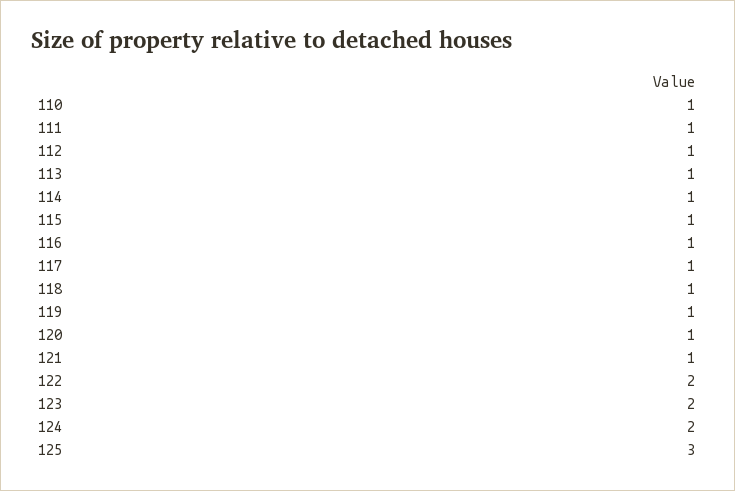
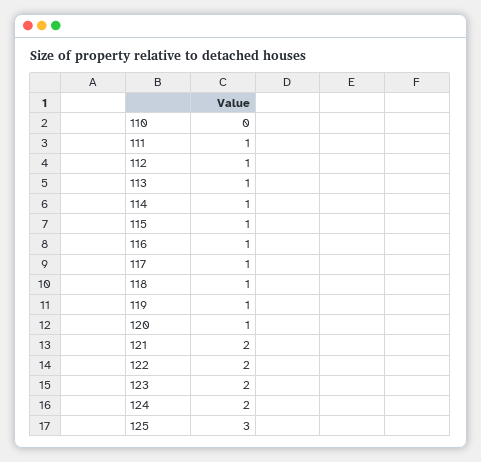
  {
-   "110": 1,
+   "110": 0,
    "111": 1,
    "112": 1,
    "113": 1,
    "114": 1,
    "115": 1,
    "116": 1,
    "117": 1,
    "118": 1,
    "119": 1,
    "120": 1,
-   "121": 1,
+   "121": 2,
    "122": 2,
    "123": 2,
    "124": 2,
    "125": 3
  }

